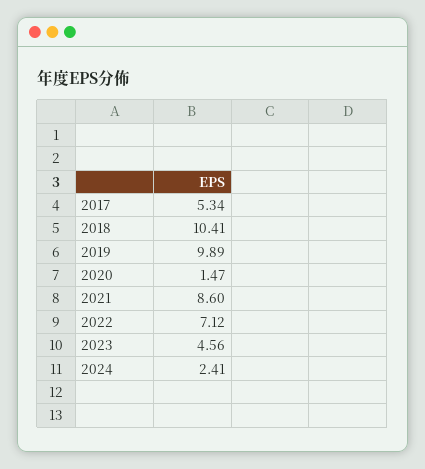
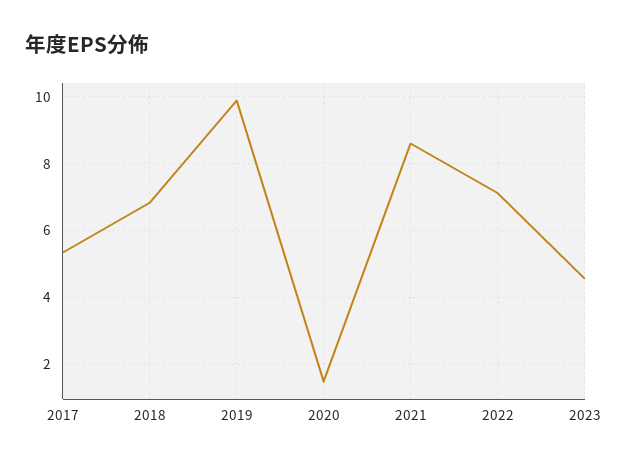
  {
    "2017": 5.34,
-   "2018": 10.41,
+   "2018": 6.8,
    "2019": 9.89,
    "2020": 1.47,
    "2021": 8.6,
    "2022": 7.12,
-   "2023": 4.56,
+   "2023": 4.56
-   "2024": 2.41
  }

